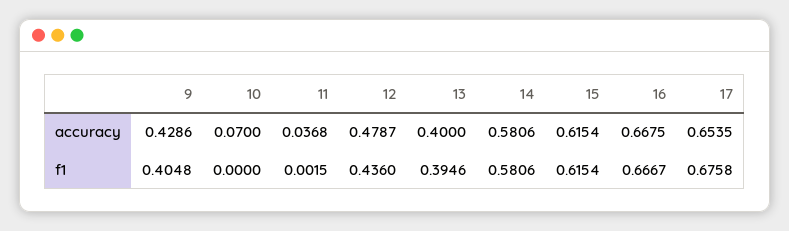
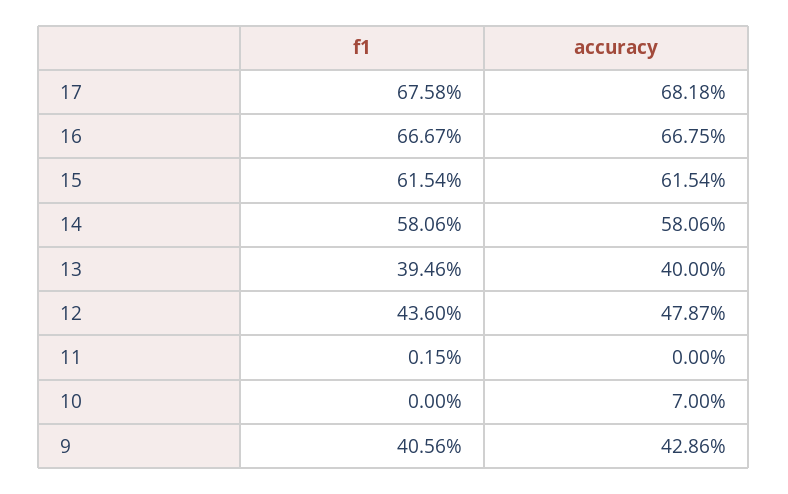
  {
    "9": {
      "accuracy": 0.4286,
-     "f1": 0.4048
+     "f1": 0.4056
    },
    "10": {
      "accuracy": 0.07,
      "f1": 0
    },
    "11": {
-     "accuracy": 0.0368,
+     "accuracy": 0,
      "f1": 0.0015
    },
    "12": {
      "accuracy": 0.4787,
      "f1": 0.436
    },
    "13": {
      "accuracy": 0.4,
      "f1": 0.3946
    },
    "14": {
      "accuracy": 0.5806,
      "f1": 0.5806
    },
    "15": {
      "accuracy": 0.6154,
      "f1": 0.6154
    },
    "16": {
      "accuracy": 0.6675,
      "f1": 0.6667
    },
    "17": {
-     "accuracy": 0.6535,
+     "accuracy": 0.6818,
      "f1": 0.6758
    }
  }

